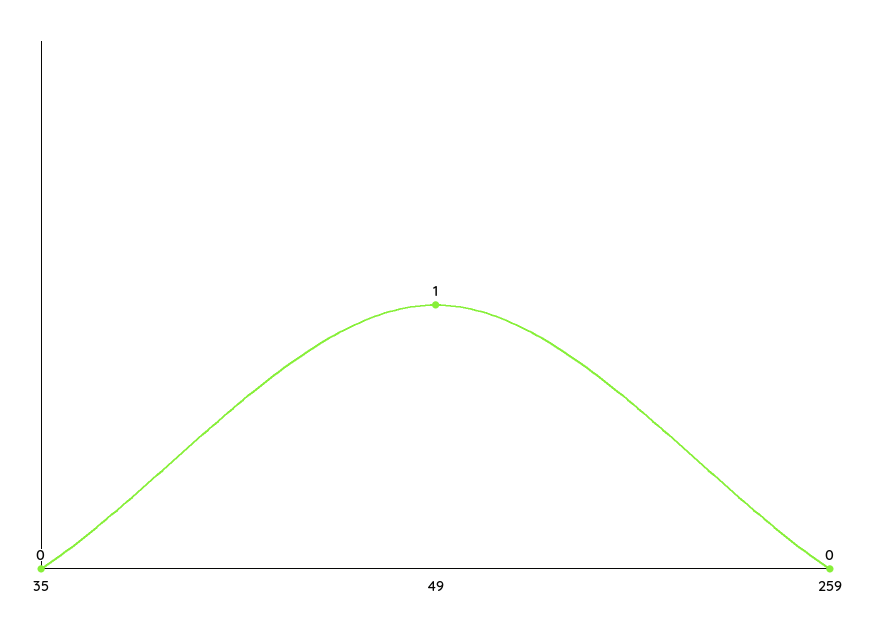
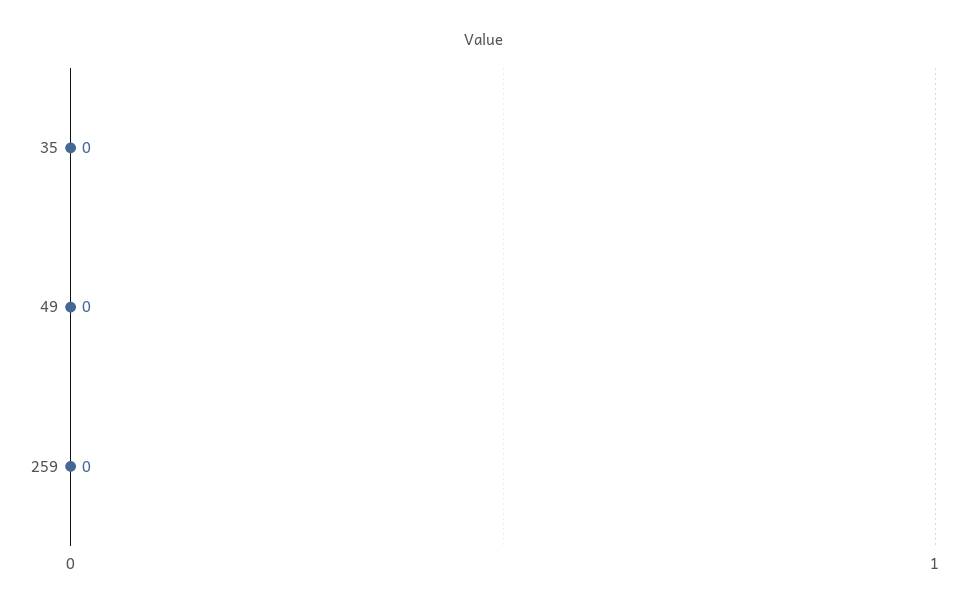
  {
    "35": 0,
-   "49": 1,
+   "49": 0,
    "259": 0
  }

